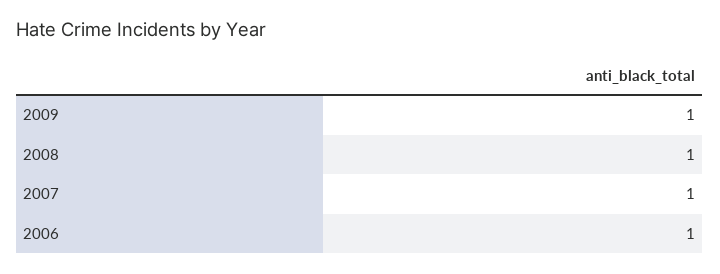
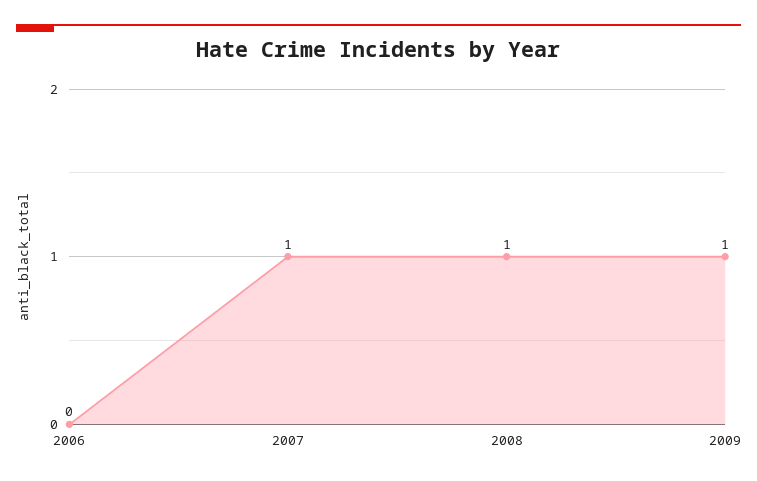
  {
    "2009": 1,
    "2008": 1,
    "2007": 1,
-   "2006": 1
+   "2006": 0
  }

